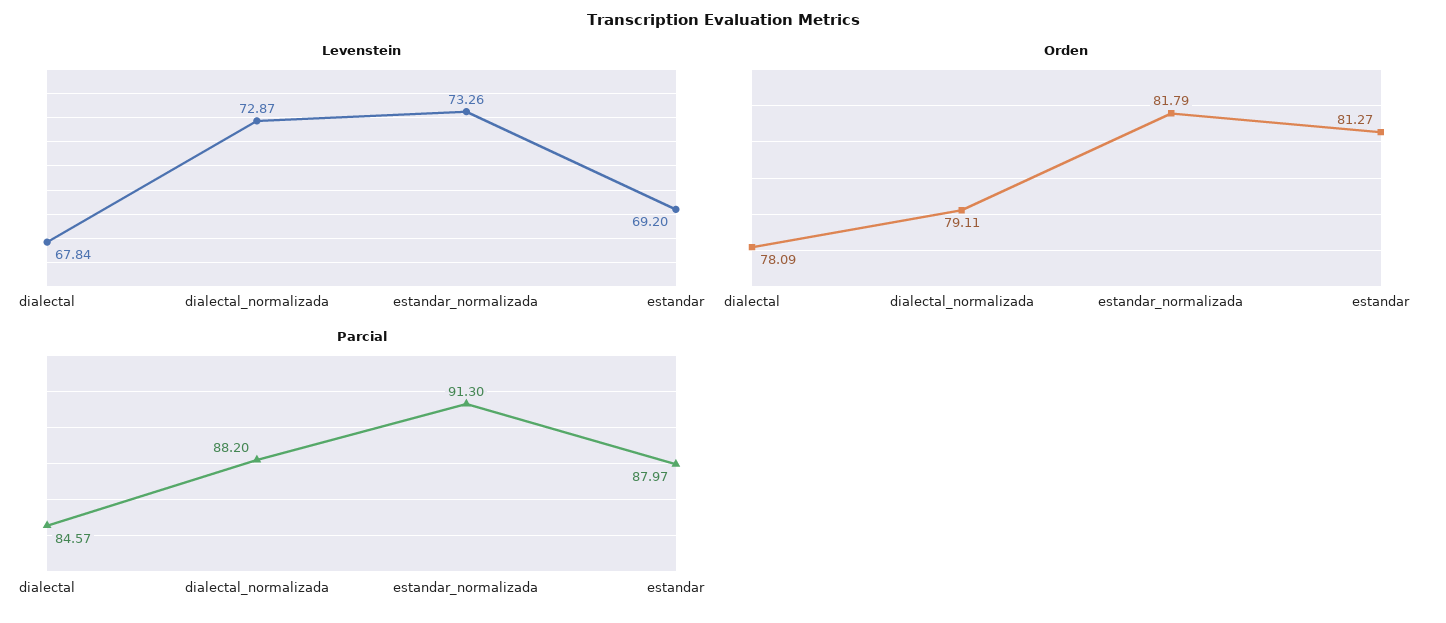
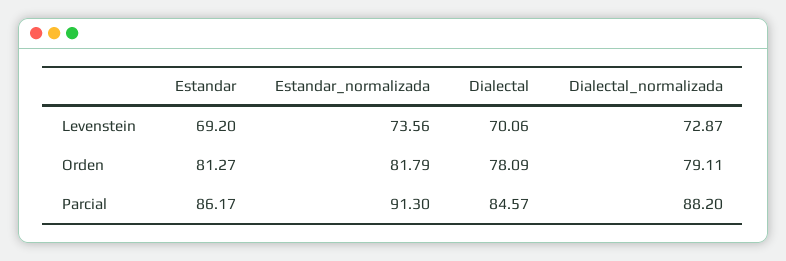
  {
    "Levenstein": {
-     "dialectal": 67.84,
+     "dialectal": 70.06,
      "dialectal_normalizada": 72.87,
-     "estandar_normalizada": 73.26,
+     "estandar_normalizada": 73.56,
      "estandar": 69.2
    },
    "Orden": {
      "dialectal": 78.09,
      "dialectal_normalizada": 79.11,
      "estandar_normalizada": 81.79,
      "estandar": 81.27
    },
    "Parcial": {
      "dialectal": 84.57,
      "dialectal_normalizada": 88.2,
      "estandar_normalizada": 91.3,
-     "estandar": 87.97
+     "estandar": 86.17
    }
  }

